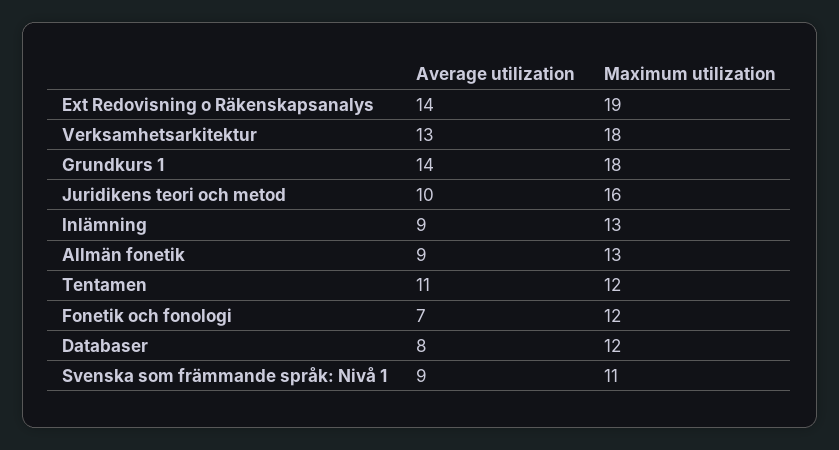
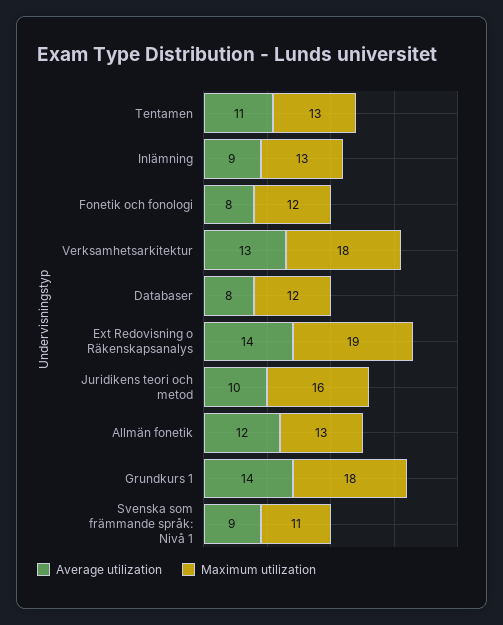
  {
    "Average utilization": {
      "Ext Redovisning o Räkenskapsanalys": 14,
      "Verksamhetsarkitektur": 13,
      "Grundkurs 1": 14,
      "Juridikens teori och metod": 10,
      "Inlämning": 9,
-     "Allmän fonetik": 9,
+     "Allmän fonetik": 12,
      "Tentamen": 11,
-     "Fonetik och fonologi": 7,
+     "Fonetik och fonologi": 8,
      "Databaser": 8,
      "Svenska som främmande språk: Nivå 1": 9
    },
    "Maximum utilization": {
      "Ext Redovisning o Räkenskapsanalys": 19,
      "Verksamhetsarkitektur": 18,
      "Grundkurs 1": 18,
      "Juridikens teori och metod": 16,
      "Inlämning": 13,
      "Allmän fonetik": 13,
-     "Tentamen": 12,
+     "Tentamen": 13,
      "Fonetik och fonologi": 12,
      "Databaser": 12,
      "Svenska som främmande språk: Nivå 1": 11
    }
  }

